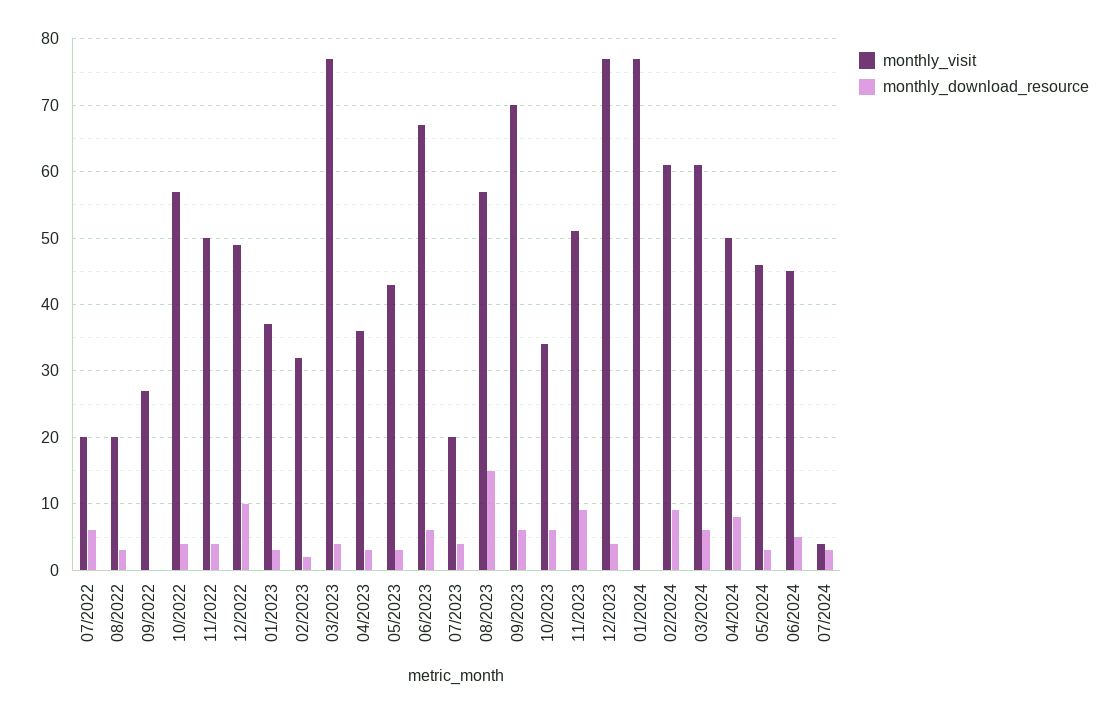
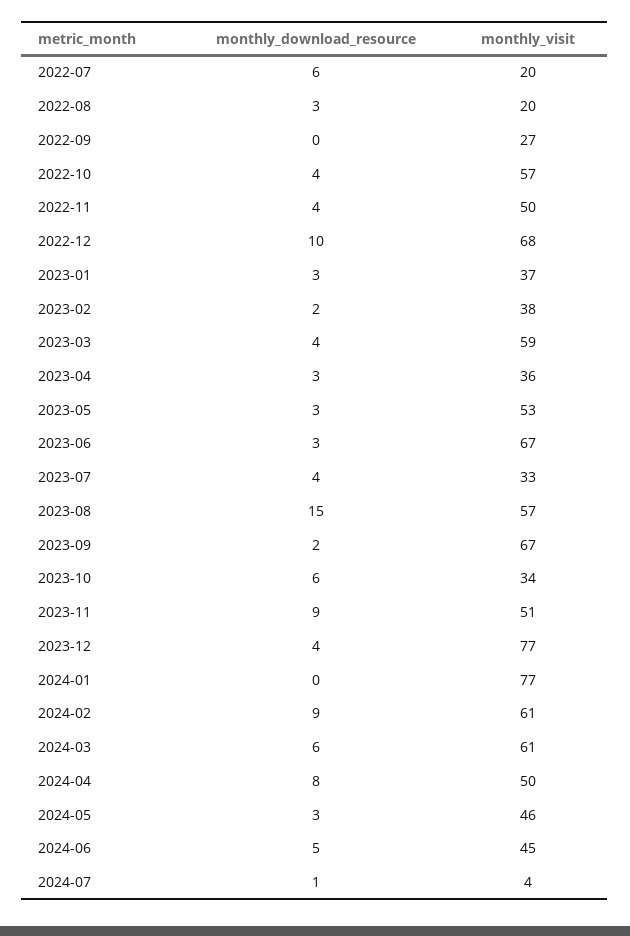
  {
    "monthly_visit": {
      "07/2022": 20,
      "08/2022": 20,
      "09/2022": 27,
      "10/2022": 57,
      "11/2022": 50,
-     "12/2022": 49,
+     "12/2022": 68,
      "01/2023": 37,
-     "02/2023": 32,
+     "02/2023": 38,
-     "03/2023": 77,
+     "03/2023": 59,
      "04/2023": 36,
-     "05/2023": 43,
+     "05/2023": 53,
      "06/2023": 67,
-     "07/2023": 20,
+     "07/2023": 33,
      "08/2023": 57,
-     "09/2023": 70,
+     "09/2023": 67,
      "10/2023": 34,
      "11/2023": 51,
      "12/2023": 77,
      "01/2024": 77,
      "02/2024": 61,
      "03/2024": 61,
      "04/2024": 50,
      "05/2024": 46,
      "06/2024": 45,
      "07/2024": 4
    },
    "monthly_download_resource": {
      "07/2022": 6,
      "08/2022": 3,
      "09/2022": 0,
      "10/2022": 4,
      "11/2022": 4,
      "12/2022": 10,
      "01/2023": 3,
      "02/2023": 2,
      "03/2023": 4,
      "04/2023": 3,
      "05/2023": 3,
-     "06/2023": 6,
+     "06/2023": 3,
      "07/2023": 4,
      "08/2023": 15,
-     "09/2023": 6,
+     "09/2023": 2,
      "10/2023": 6,
      "11/2023": 9,
      "12/2023": 4,
      "01/2024": 0,
      "02/2024": 9,
      "03/2024": 6,
      "04/2024": 8,
      "05/2024": 3,
      "06/2024": 5,
-     "07/2024": 3
+     "07/2024": 1
    }
  }

